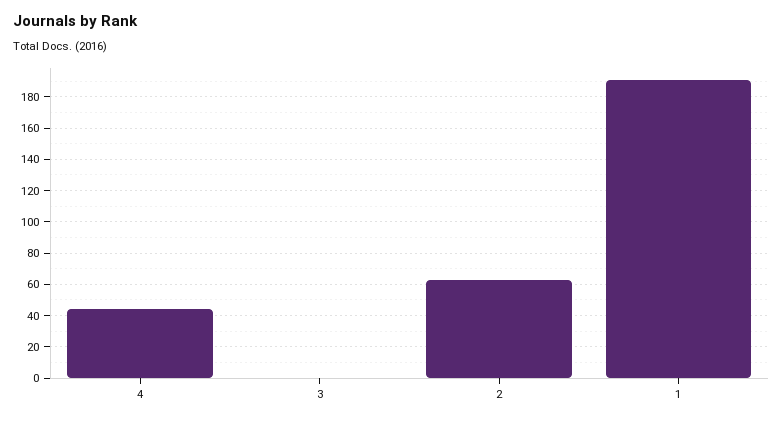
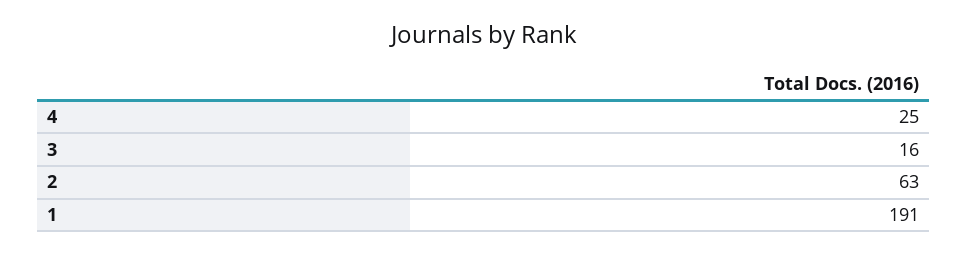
  {
-   "4": 45,
+   "4": 25,
-   "3": 0,
+   "3": 16,
    "2": 63,
    "1": 191
  }

